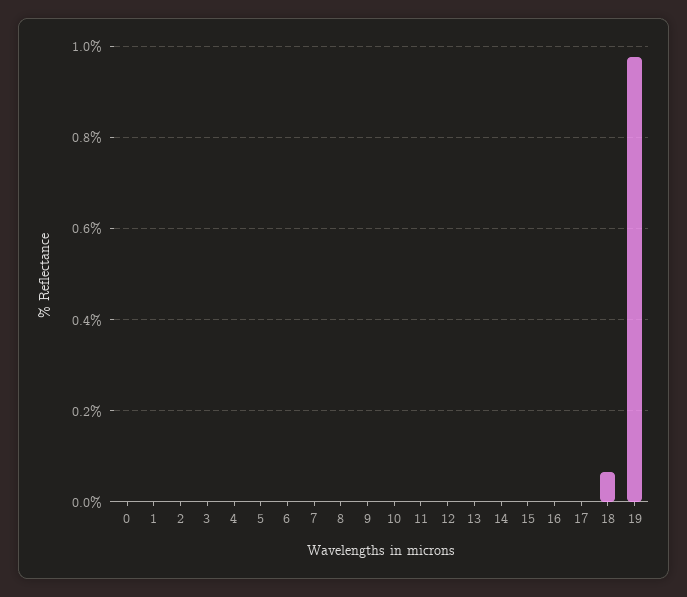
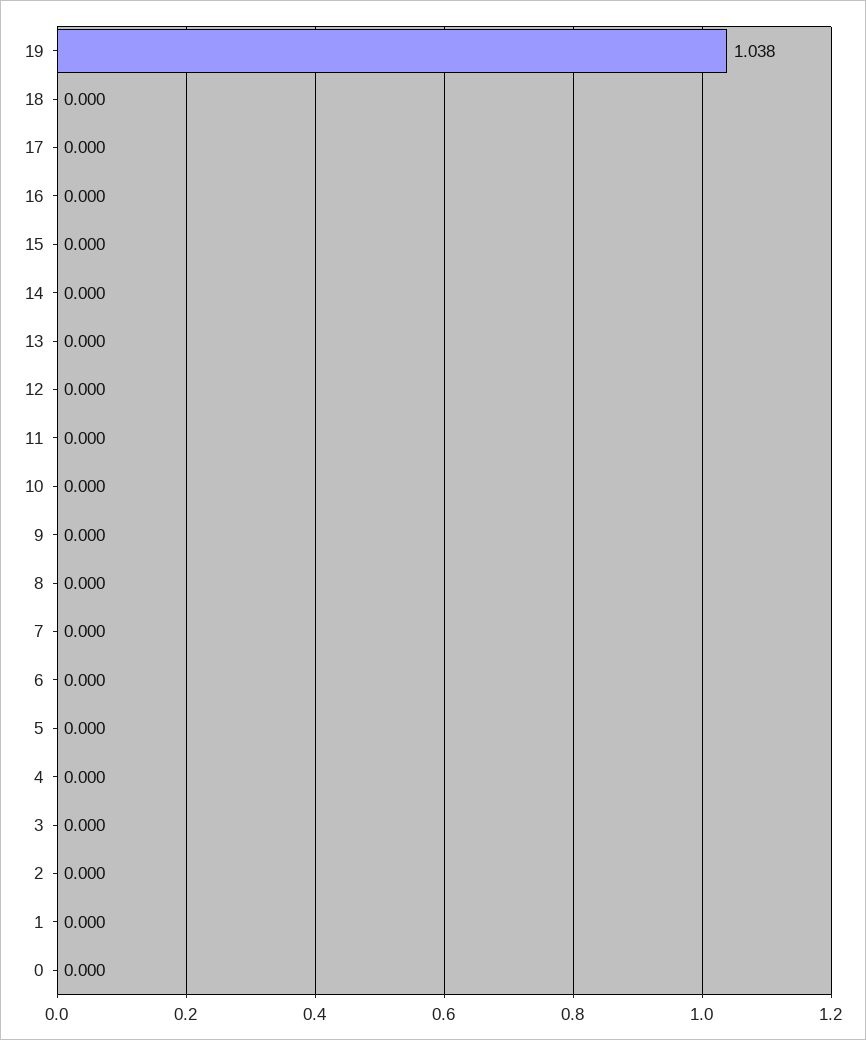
  {
    "0": 0,
    "1": 0,
    "2": 0,
    "3": 0,
    "4": 0,
    "5": 0,
    "6": 0,
    "7": 0,
    "8": 0,
    "9": 0,
    "10": 0,
    "11": 0,
    "12": 0,
    "13": 0,
    "14": 0,
    "15": 0,
    "16": 0,
    "17": 0,
-   "18": 0.06,
+   "18": 0,
-   "19": 0.98
+   "19": 1.038
  }

